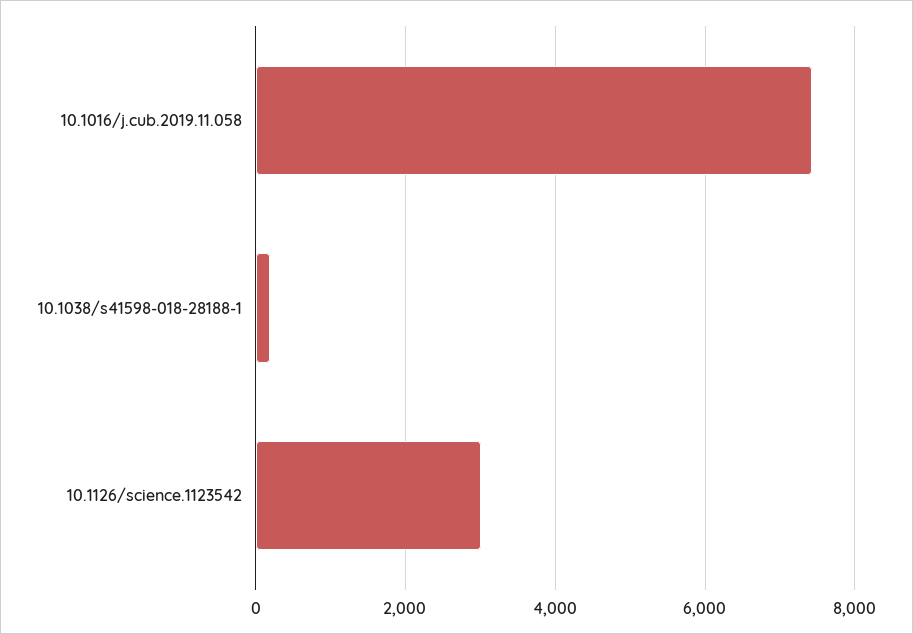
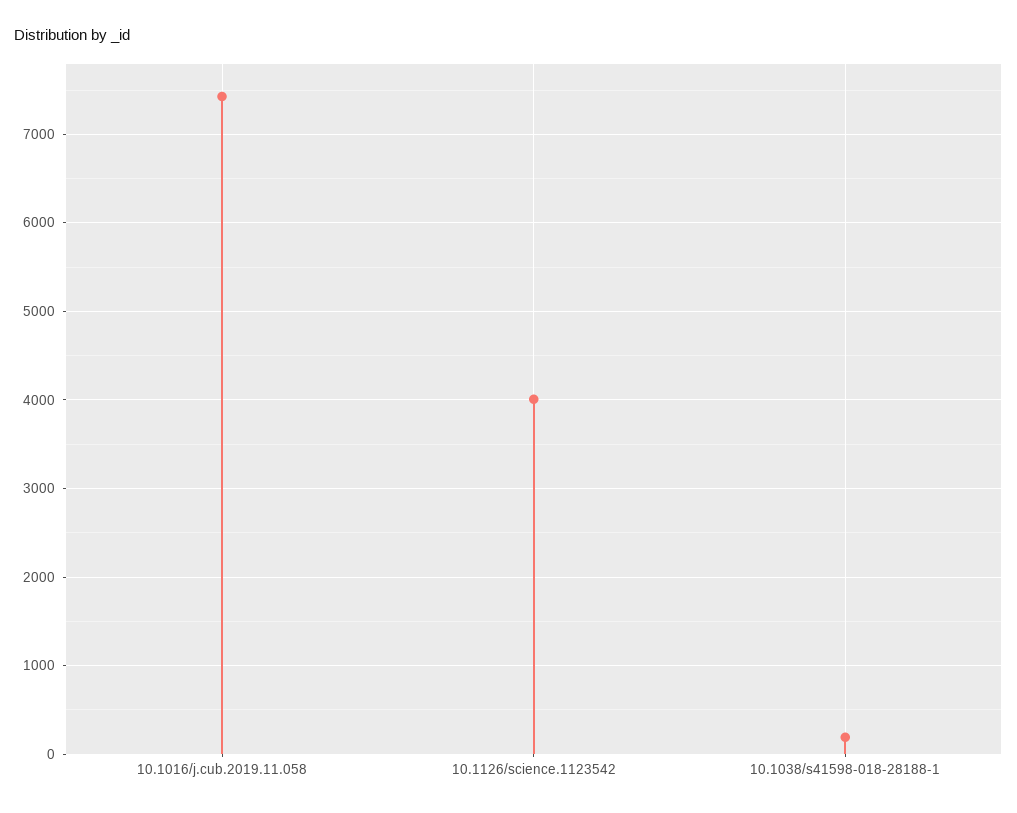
  {
    "10.1016/j.cub.2019.11.058": 7400,
    "10.1038/s41598-018-28188-1": 200,
-   "10.1126/science.1123542": 3000
+   "10.1126/science.1123542": 4000
  }

